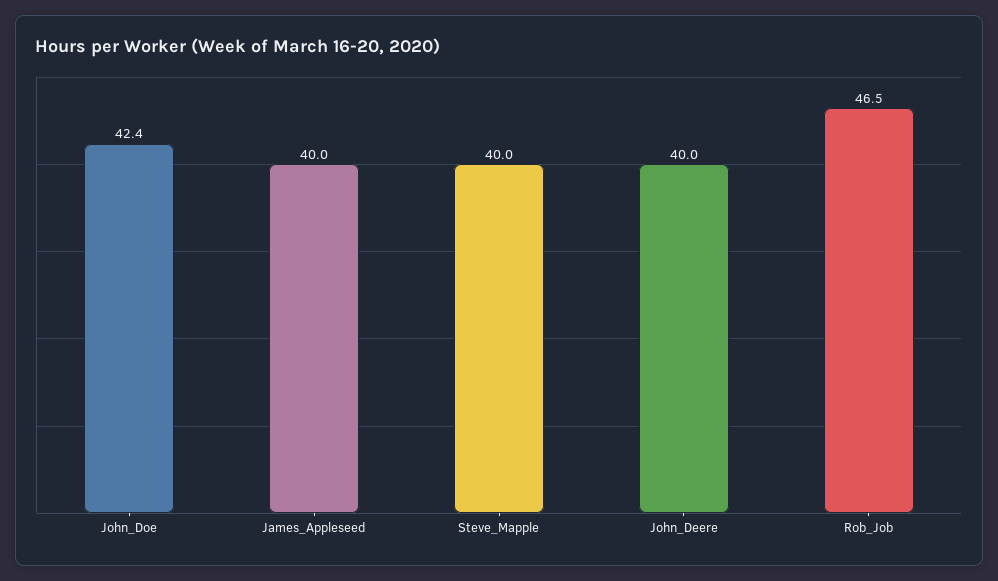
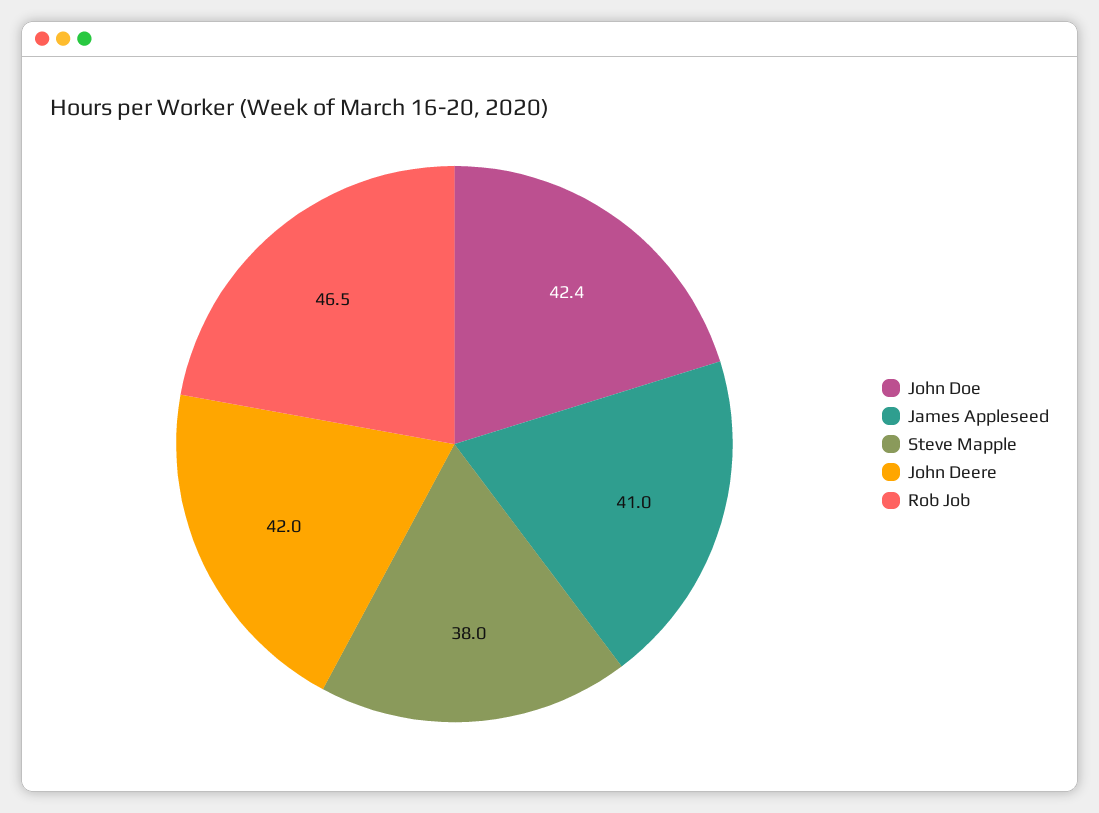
  {
    "John_Doe": 42.4,
-   "James_Appleseed": 40,
+   "James_Appleseed": 41,
-   "Steve_Mapple": 40,
+   "Steve_Mapple": 38,
-   "John_Deere": 40,
+   "John_Deere": 42,
    "Rob_Job": 46.5
  }

